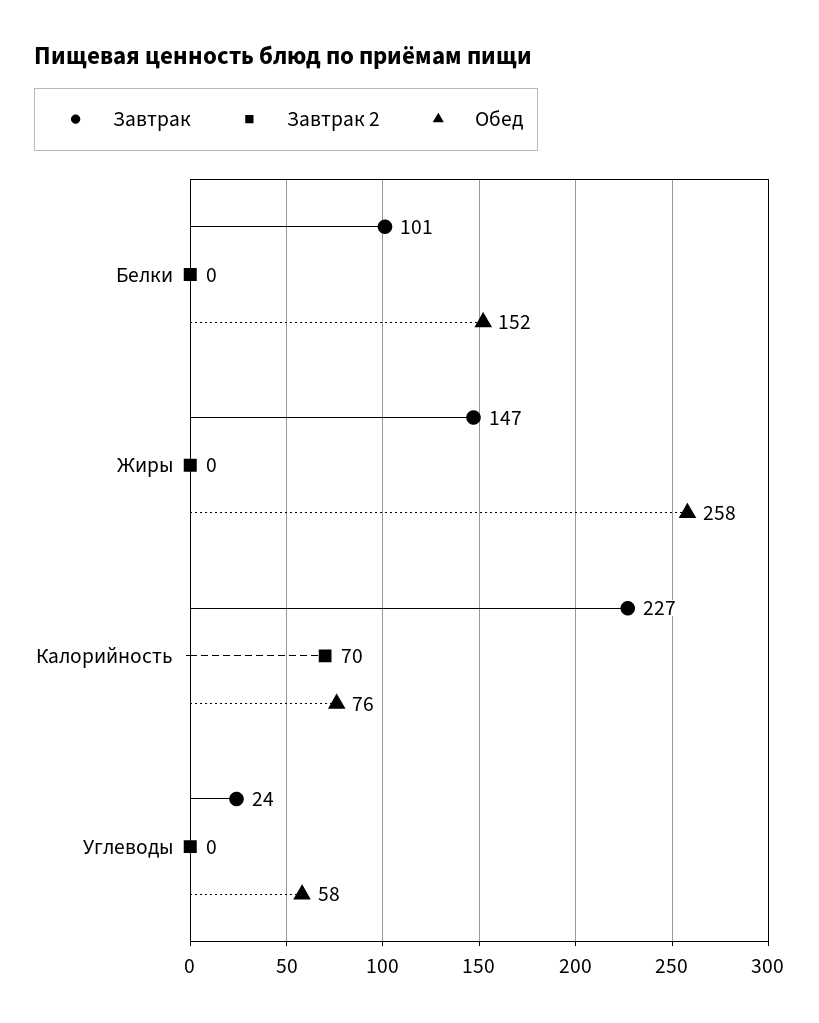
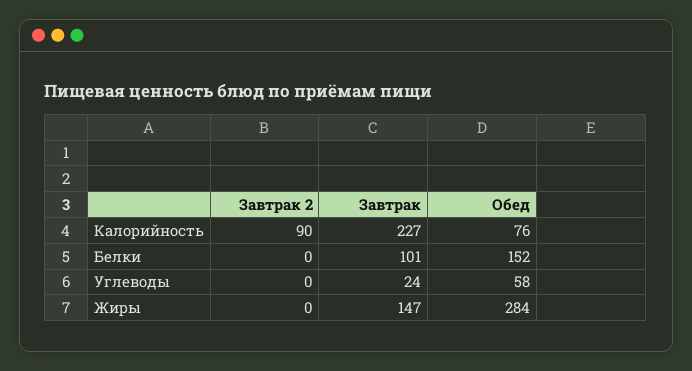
  {
    "Завтрак": {
      "Белки": 101,
      "Жиры": 147,
      "Калорийность": 227,
      "Углеводы": 24
    },
    "Завтрак 2": {
      "Белки": 0,
      "Жиры": 0,
-     "Калорийность": 70,
+     "Калорийность": 90,
      "Углеводы": 0
    },
    "Обед": {
      "Белки": 152,
-     "Жиры": 258,
+     "Жиры": 284,
      "Калорийность": 76,
      "Углеводы": 58
    }
  }

